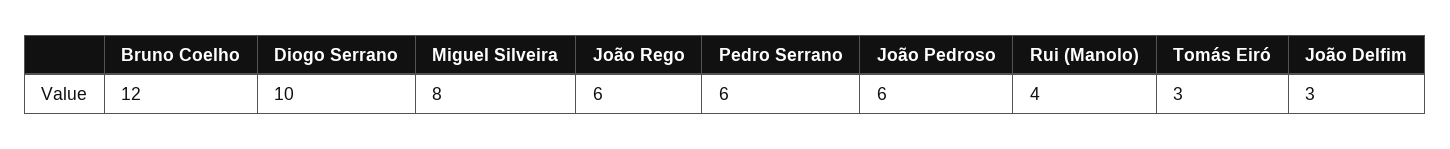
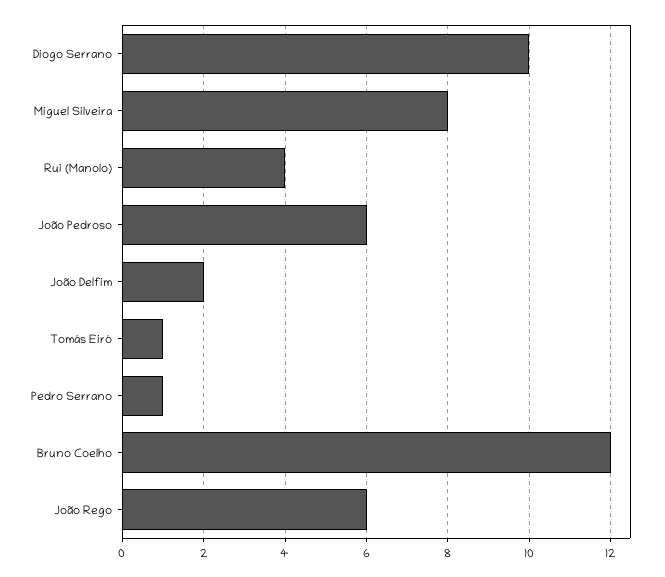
  {
    "Bruno Coelho": 12,
    "Diogo Serrano": 10,
    "Miguel Silveira": 8,
    "João Rego": 6,
-   "Pedro Serrano": 6,
+   "Pedro Serrano": 1,
    "João Pedroso": 6,
    "Rui (Manolo)": 4,
-   "Tomás Eiró": 3,
+   "Tomás Eiró": 1,
-   "João Delfim": 3
+   "João Delfim": 2
  }

